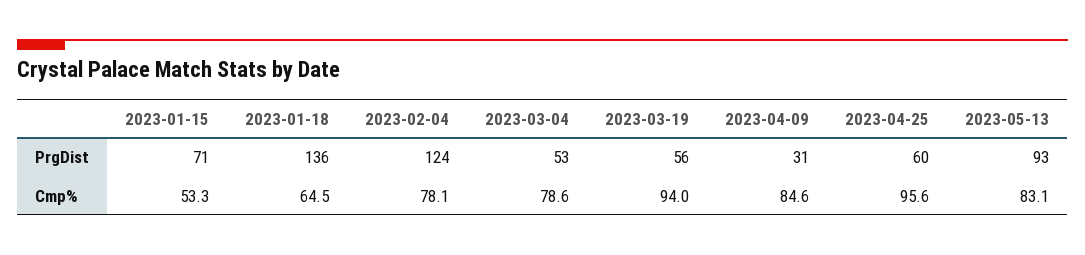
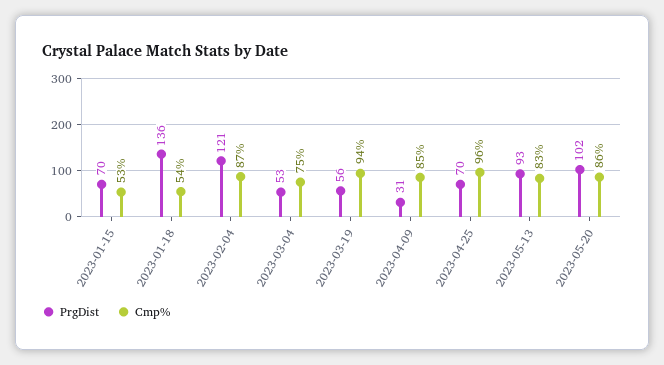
  {
    "PrgDist": {
-     "2023-01-15": 71,
+     "2023-01-15": 70,
      "2023-01-18": 136,
-     "2023-02-04": 124,
+     "2023-02-04": 121,
      "2023-03-04": 53,
      "2023-03-19": 56,
      "2023-04-09": 31,
-     "2023-04-25": 60,
+     "2023-04-25": 70,
-     "2023-05-13": 93
+     "2023-05-13": 93,
+     "2023-05-20": 102
    },
    "Cmp%": {
      "2023-01-15": 53.3,
-     "2023-01-18": 64.5,
+     "2023-01-18": 54,
-     "2023-02-04": 78.1,
+     "2023-02-04": 87,
-     "2023-03-04": 78.6,
+     "2023-03-04": 75,
      "2023-03-19": 94,
      "2023-04-09": 84.6,
      "2023-04-25": 95.6,
-     "2023-05-13": 83.1
+     "2023-05-13": 83.1,
+     "2023-05-20": 86
    }
  }

